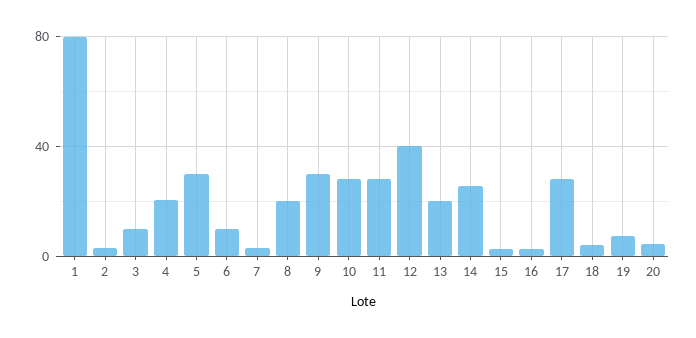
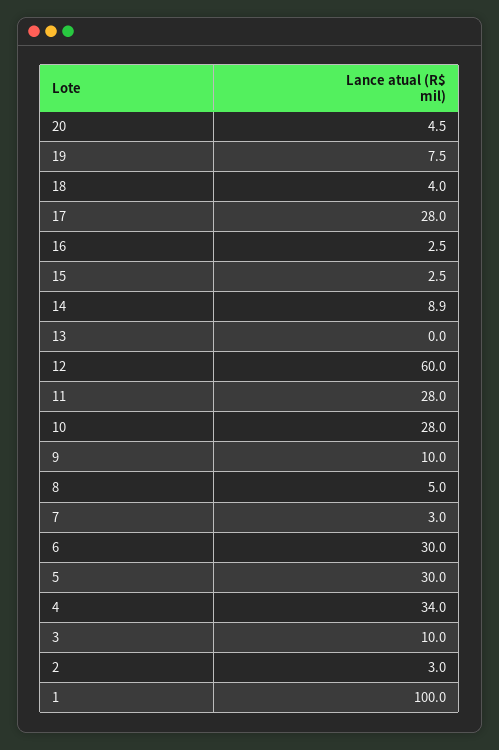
  {
-   "1": 80,
+   "1": 100,
    "2": 3,
    "3": 10,
-   "4": 20,
+   "4": 34,
    "5": 30,
-   "6": 10,
+   "6": 30,
    "7": 3,
-   "8": 20,
+   "8": 5,
-   "9": 30,
+   "9": 10,
    "10": 28,
    "11": 28,
-   "12": 40,
+   "12": 60,
-   "13": 20,
+   "13": 0,
-   "14": 25,
+   "14": 8.9,
    "15": 2.5,
    "16": 2.5,
    "17": 28,
    "18": 4,
    "19": 7.5,
    "20": 4.5
  }

